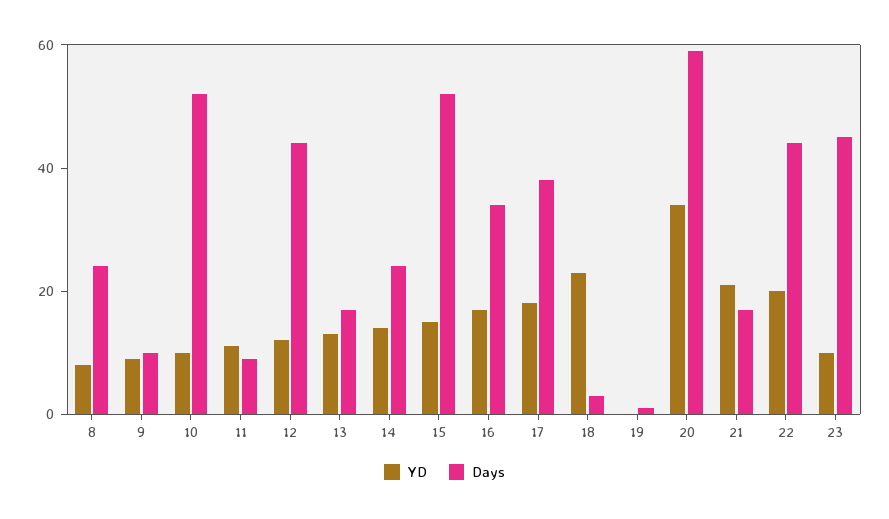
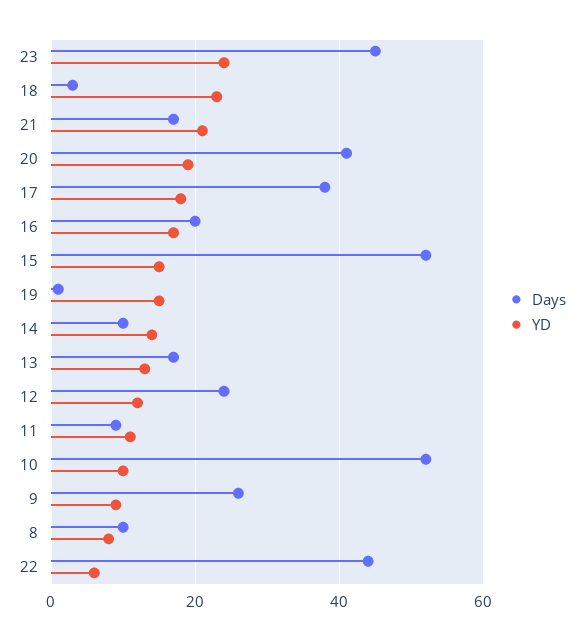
  {
    "YD": {
      "8": 10,
      "9": 10,
      "10": 10,
      "11": 10,
      "12": 10,
      "13": 15,
      "14": 15,
      "15": 15,
      "16": 15,
      "17": 20,
      "18": 25,
-     "19": 0,
+     "19": 15,
-     "20": 35,
+     "20": 20,
      "21": 20,
-     "22": 20,
+     "22": 5,
-     "23": 10
+     "23": 25
    },
    "Days": {
-     "8": 25,
+     "8": 10,
-     "9": 10,
+     "9": 25,
      "10": 50,
      "11": 10,
-     "12": 45,
+     "12": 25,
      "13": 15,
-     "14": 25,
+     "14": 10,
      "15": 50,
-     "16": 35,
+     "16": 20,
      "17": 40,
      "18": 5,
      "19": 0,
-     "20": 60,
+     "20": 40,
      "21": 15,
      "22": 45,
      "23": 45
    }
  }

